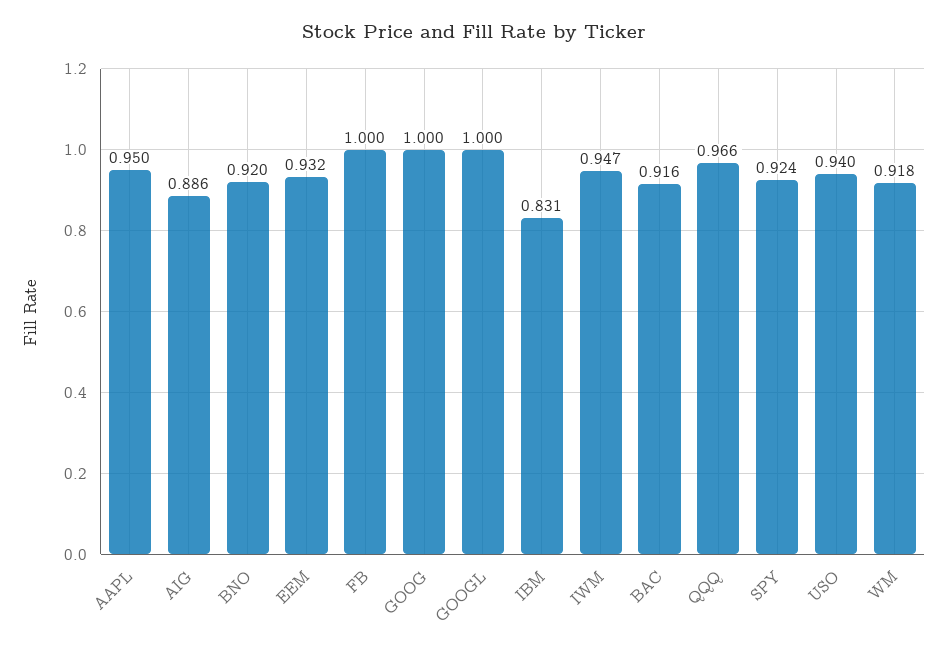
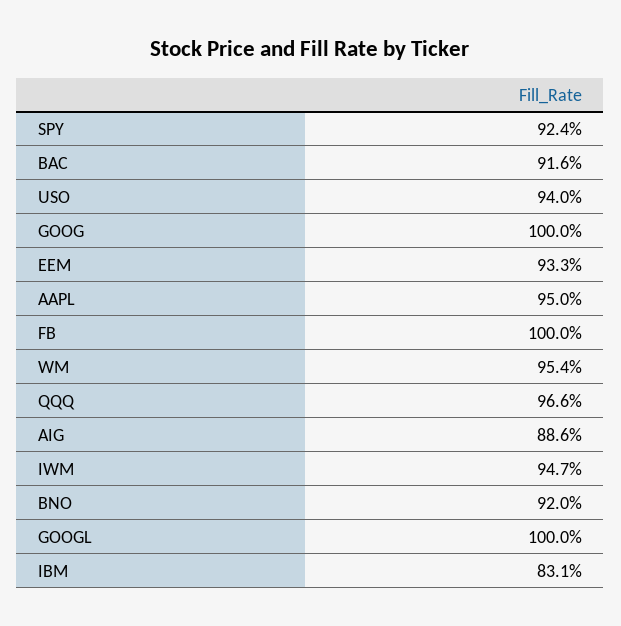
  {
    "AAPL": 0.95,
    "AIG": 0.886,
    "BNO": 0.92,
-   "EEM": 0.932,
+   "EEM": 0.933,
    "FB": 1,
    "GOOG": 1,
    "GOOGL": 1,
    "IBM": 0.831,
    "IWM": 0.947,
    "BAC": 0.916,
    "QQQ": 0.966,
    "SPY": 0.924,
    "USO": 0.94,
-   "WM": 0.918
+   "WM": 0.954
  }

